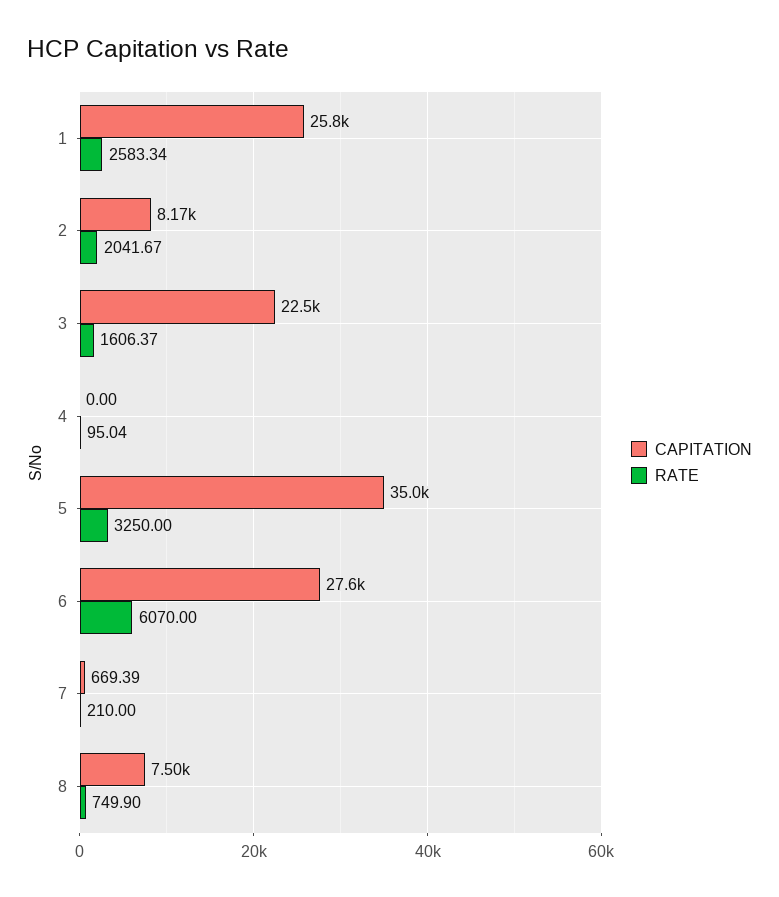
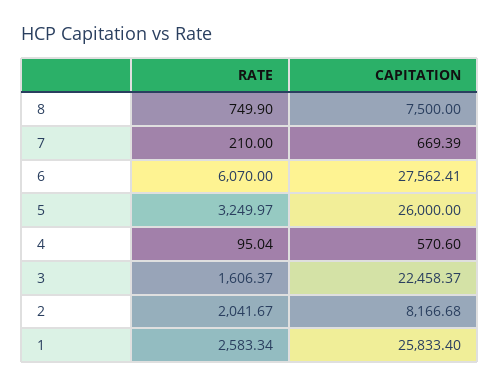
  {
    "CAPITATION": {
      "1": 25833.4,
      "2": 8166.68,
      "3": 22458.37,
-     "4": 0,
+     "4": 570.6,
-     "5": 35000,
+     "5": 26000,
      "6": 27562.41,
      "7": 669.39,
      "8": 7500
    },
    "RATE": {
      "1": 2583.34,
      "2": 2041.67,
      "3": 1606.37,
      "4": 95.04,
-     "5": 3250,
+     "5": 3249.97,
      "6": 6070,
      "7": 210,
      "8": 749.9
    }
  }

